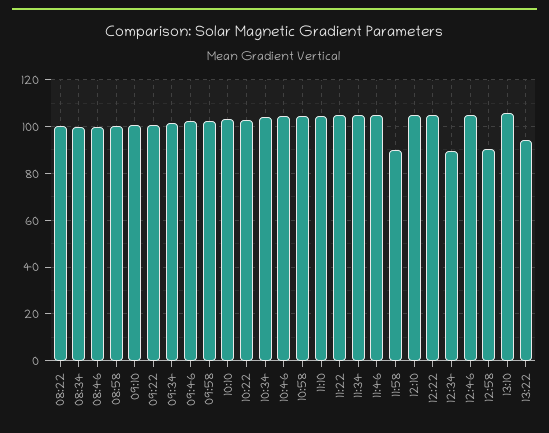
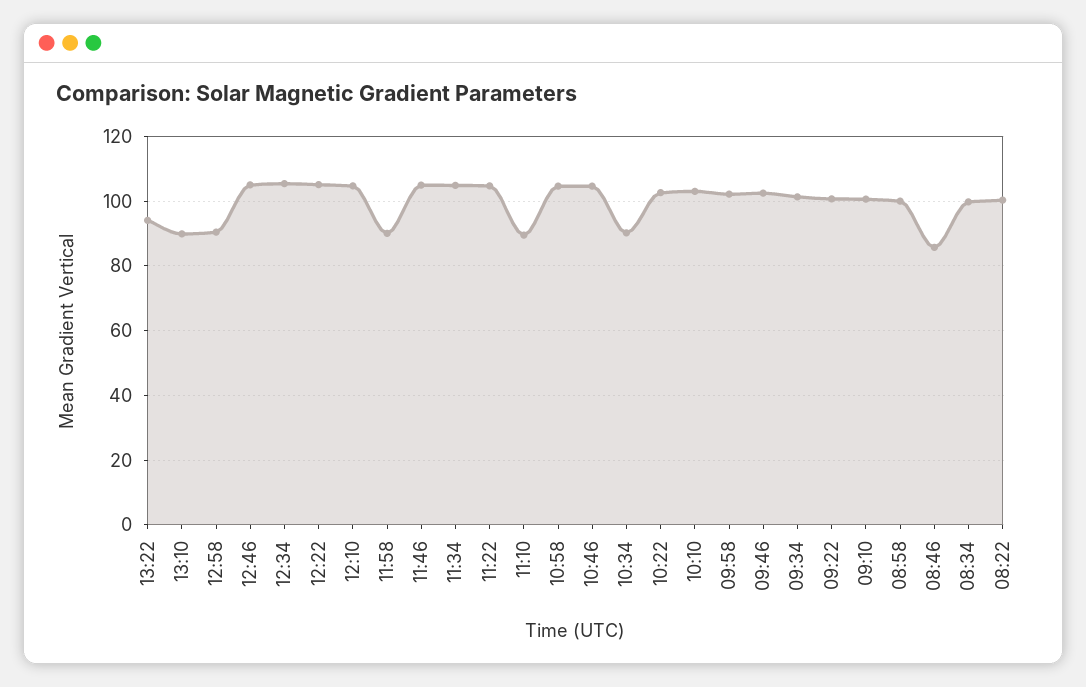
  {
    "08:22": 100,
    "08:34": 100,
-   "08:46": 100,
+   "08:46": 86,
    "08:58": 100,
    "09:10": 100,
    "09:22": 100,
    "09:34": 102,
    "09:46": 102,
    "09:58": 102,
    "10:10": 104,
    "10:22": 102,
-   "10:34": 105,
+   "10:34": 90,
    "10:46": 104,
    "10:58": 104,
-   "11:10": 105,
+   "11:10": 90,
    "11:22": 104,
    "11:34": 104,
    "11:46": 104,
    "11:58": 90,
    "12:10": 104,
    "12:22": 106,
-   "12:34": 90,
+   "12:34": 106,
    "12:46": 106,
    "12:58": 90,
-   "13:10": 105,
+   "13:10": 90,
    "13:22": 94
  }

